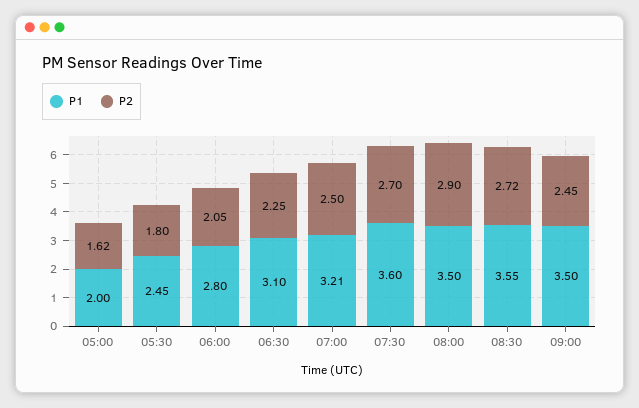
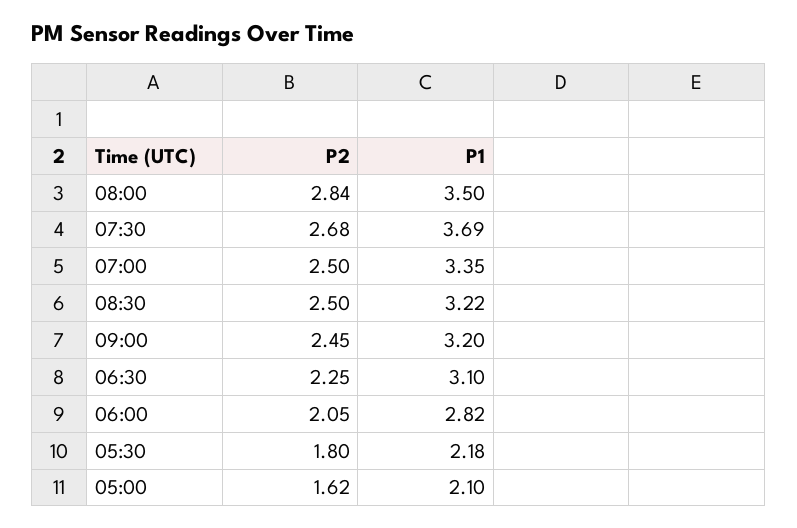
  {
    "P1": {
-     "05:00": 2,
+     "05:00": 2.1,
-     "05:30": 2.45,
+     "05:30": 2.18,
-     "06:00": 2.8,
+     "06:00": 2.82,
      "06:30": 3.1,
-     "07:00": 3.21,
+     "07:00": 3.35,
-     "07:30": 3.6,
+     "07:30": 3.69,
      "08:00": 3.5,
-     "08:30": 3.55,
+     "08:30": 3.22,
-     "09:00": 3.5
+     "09:00": 3.2
    },
    "P2": {
      "05:00": 1.62,
      "05:30": 1.8,
      "06:00": 2.05,
      "06:30": 2.25,
      "07:00": 2.5,
-     "07:30": 2.7,
+     "07:30": 2.68,
-     "08:00": 2.9,
+     "08:00": 2.84,
-     "08:30": 2.72,
+     "08:30": 2.5,
      "09:00": 2.45
    }
  }

